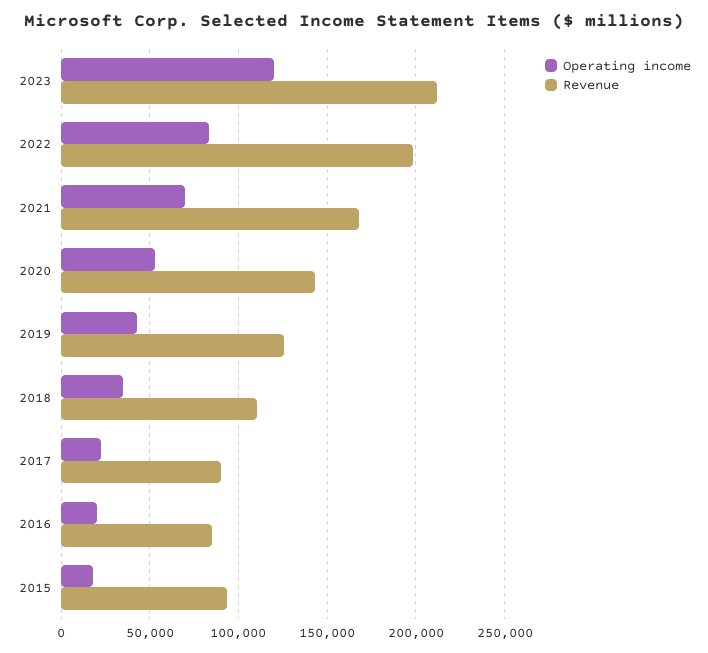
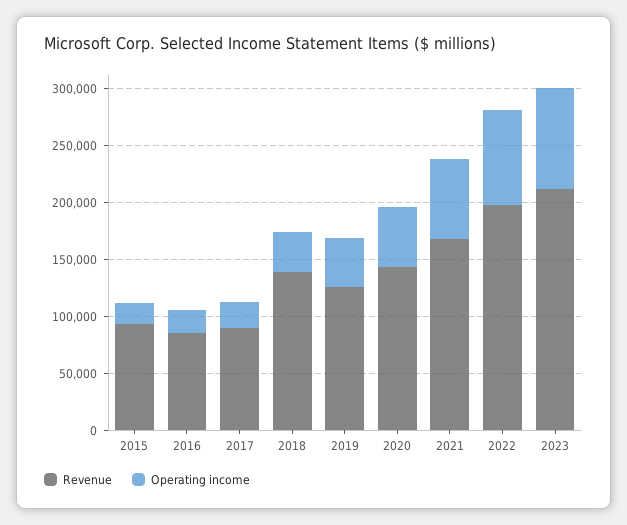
  {
    "Operating income": {
-     "2023": 120000,
+     "2023": 90000,
      "2022": 85000,
      "2021": 70000,
      "2020": 55000,
      "2019": 45000,
      "2018": 35000,
      "2017": 20000,
      "2016": 20000,
      "2015": 20000
    },
    "Revenue": {
      "2023": 210000,
      "2022": 200000,
      "2021": 170000,
      "2020": 145000,
      "2019": 125000,
-     "2018": 110000,
+     "2018": 140000,
      "2017": 90000,
      "2016": 85000,
      "2015": 95000
    }
  }

